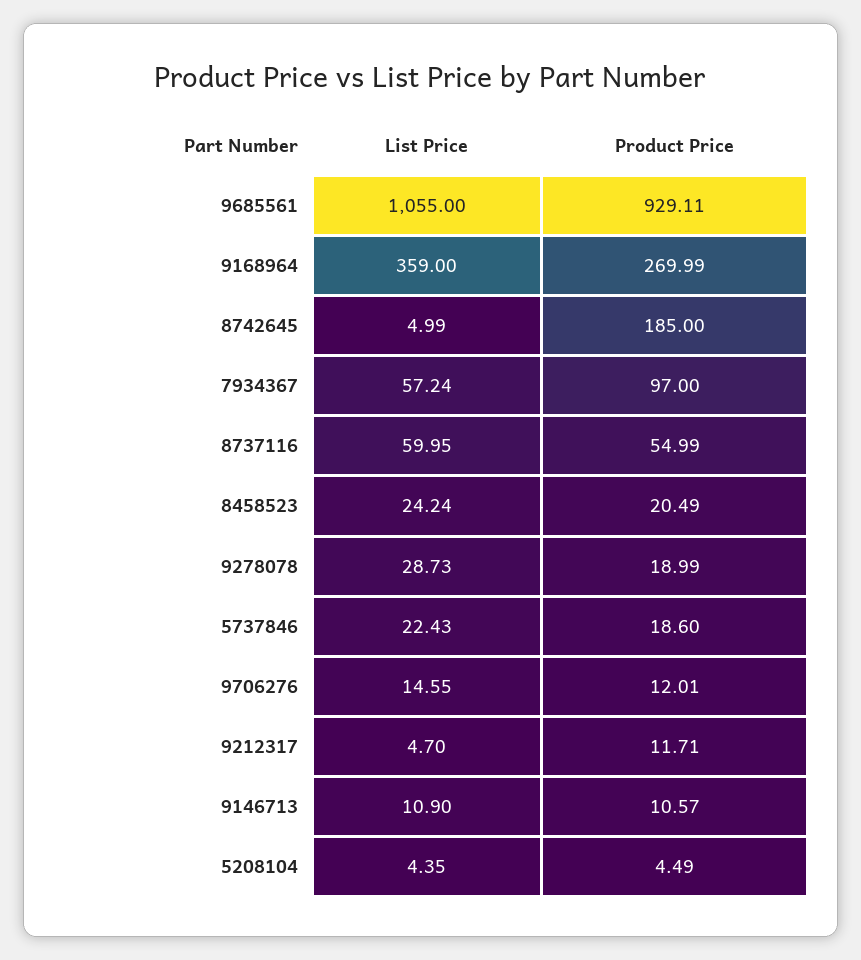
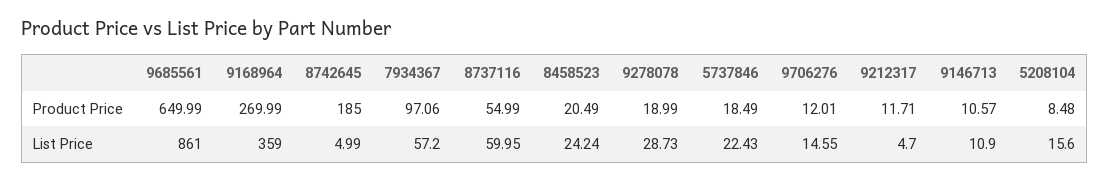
  {
    "List Price": {
-     "9685561": 1055,
+     "9685561": 861,
      "9168964": 359,
      "8742645": 4.99,
-     "7934367": 57.24,
+     "7934367": 57.2,
      "8737116": 59.95,
      "8458523": 24.24,
      "9278078": 28.73,
      "5737846": 22.43,
      "9706276": 14.55,
      "9212317": 4.7,
      "9146713": 10.9,
-     "5208104": 4.35
+     "5208104": 15.6
    },
    "Product Price": {
-     "9685561": 929.11,
+     "9685561": 649.99,
      "9168964": 269.99,
      "8742645": 185,
-     "7934367": 97,
+     "7934367": 97.06,
      "8737116": 54.99,
      "8458523": 20.49,
      "9278078": 18.99,
-     "5737846": 18.6,
+     "5737846": 18.49,
      "9706276": 12.01,
      "9212317": 11.71,
      "9146713": 10.57,
-     "5208104": 4.49
+     "5208104": 8.48
    }
  }

